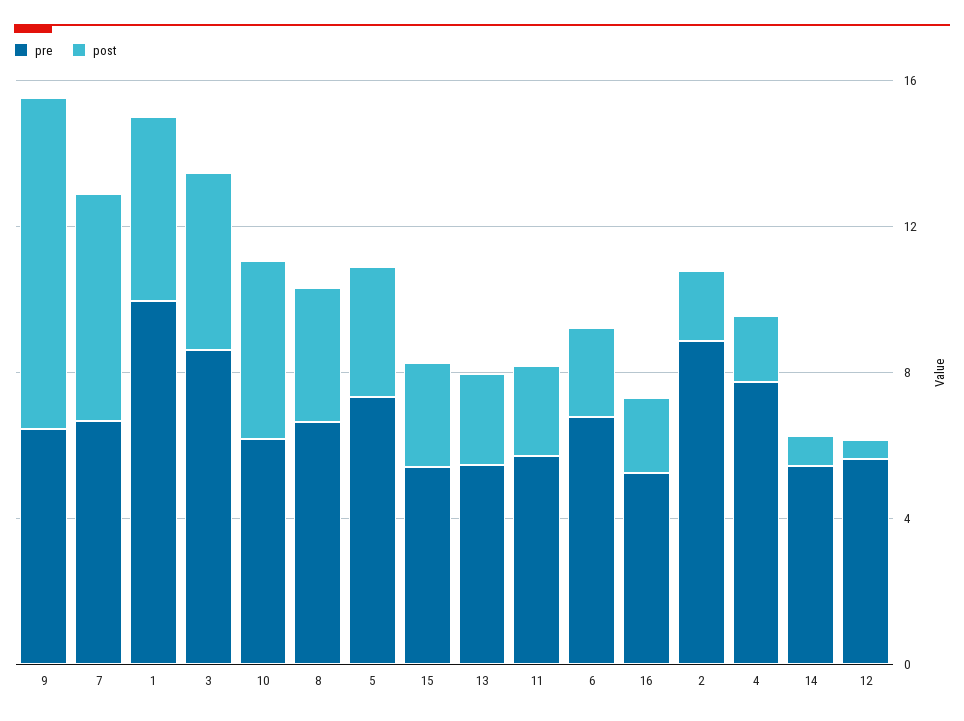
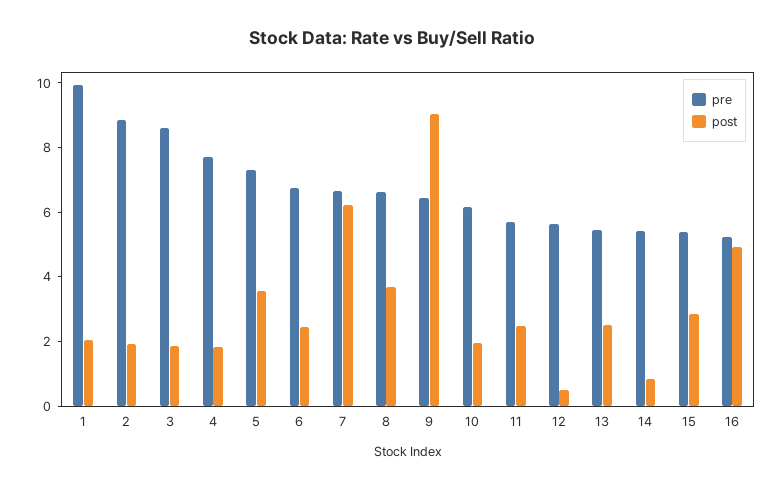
  {
    "pre": {
      "9": 6.5,
      "7": 6.5,
      "1": 10,
      "3": 8.5,
      "10": 6,
      "8": 6.5,
      "5": 7.5,
      "15": 5.5,
      "13": 5.5,
      "11": 5.5,
      "6": 7,
      "16": 5,
      "2": 9,
      "4": 7.5,
      "14": 5.5,
      "12": 5.5
    },
    "post": {
      "9": 9,
      "7": 6,
-     "1": 5,
+     "1": 2,
-     "3": 5,
+     "3": 2,
-     "10": 5,
+     "10": 2,
      "8": 3.5,
      "5": 3.5,
      "15": 3,
      "13": 2.5,
      "11": 2.5,
      "6": 2.5,
-     "16": 2,
+     "16": 5,
      "2": 2,
      "4": 2,
      "14": 1,
      "12": 0.5
    }
  }

